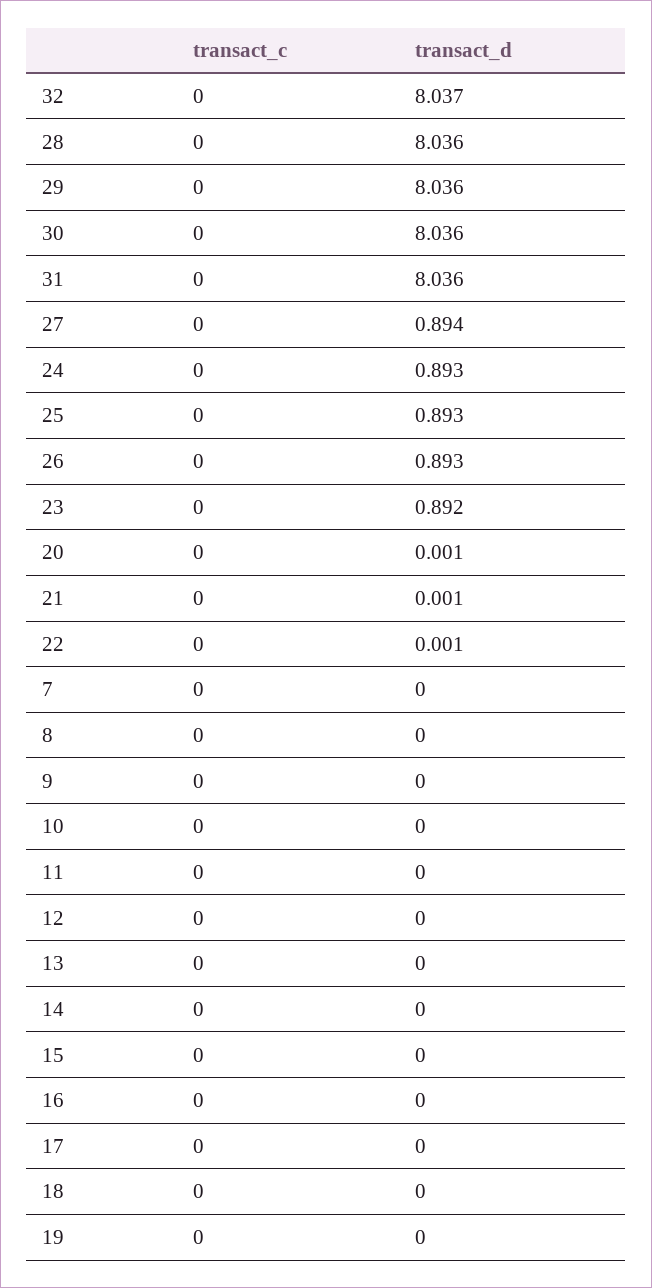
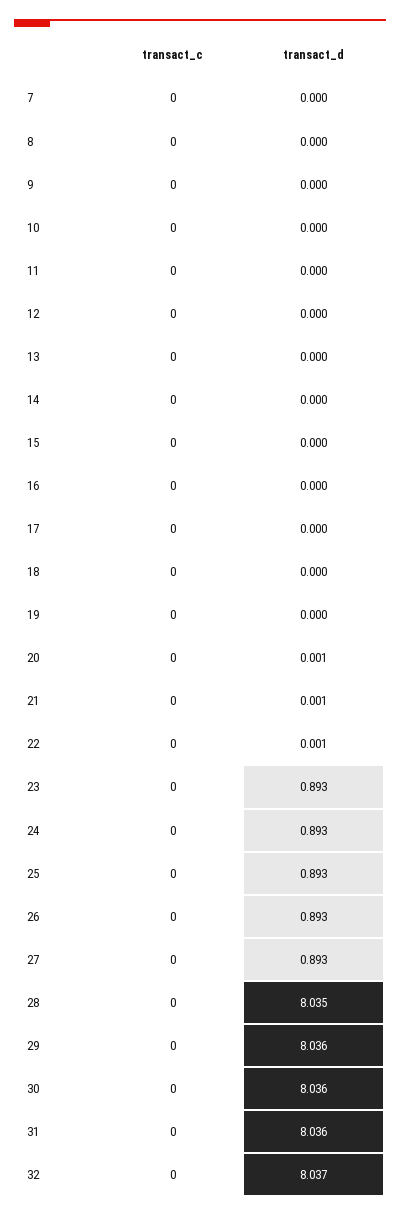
  {
    "transact_c": {
      "32": 0,
      "28": 0,
      "29": 0,
      "30": 0,
      "31": 0,
      "27": 0,
      "24": 0,
      "25": 0,
      "26": 0,
      "23": 0,
      "20": 0,
      "21": 0,
      "22": 0,
      "7": 0,
      "8": 0,
      "9": 0,
      "10": 0,
      "11": 0,
      "12": 0,
      "13": 0,
      "14": 0,
      "15": 0,
      "16": 0,
      "17": 0,
      "18": 0,
      "19": 0
    },
    "transact_d": {
      "32": 8.037,
-     "28": 8.036,
+     "28": 8.035,
      "29": 8.036,
      "30": 8.036,
      "31": 8.036,
-     "27": 0.894,
+     "27": 0.893,
      "24": 0.893,
      "25": 0.893,
      "26": 0.893,
-     "23": 0.892,
+     "23": 0.893,
      "20": 0.001,
      "21": 0.001,
      "22": 0.001,
      "7": 0,
      "8": 0,
      "9": 0,
      "10": 0,
      "11": 0,
      "12": 0,
      "13": 0,
      "14": 0,
      "15": 0,
      "16": 0,
      "17": 0,
      "18": 0,
      "19": 0
    }
  }

